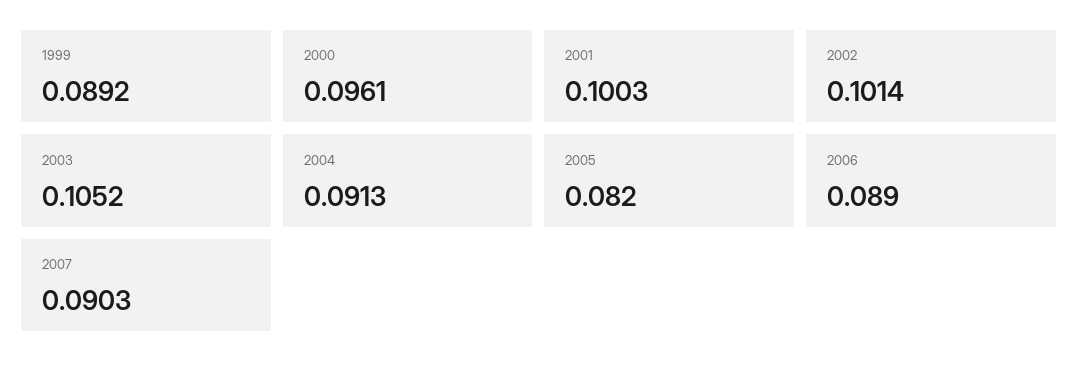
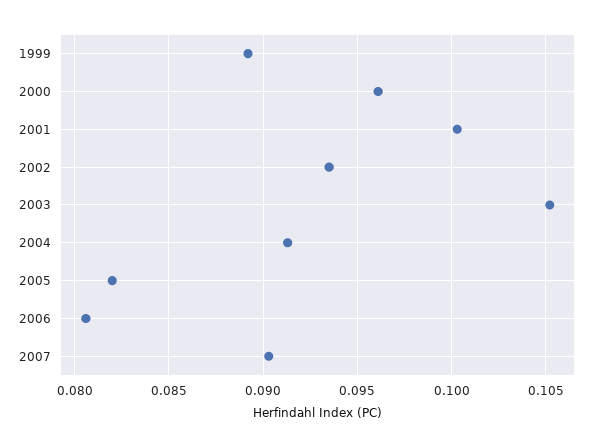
  {
    "1999": 0.0892,
    "2000": 0.0961,
    "2001": 0.1003,
-   "2002": 0.1014,
+   "2002": 0.0935,
    "2003": 0.1052,
    "2004": 0.0913,
    "2005": 0.082,
-   "2006": 0.089,
+   "2006": 0.0805,
    "2007": 0.0903
  }

